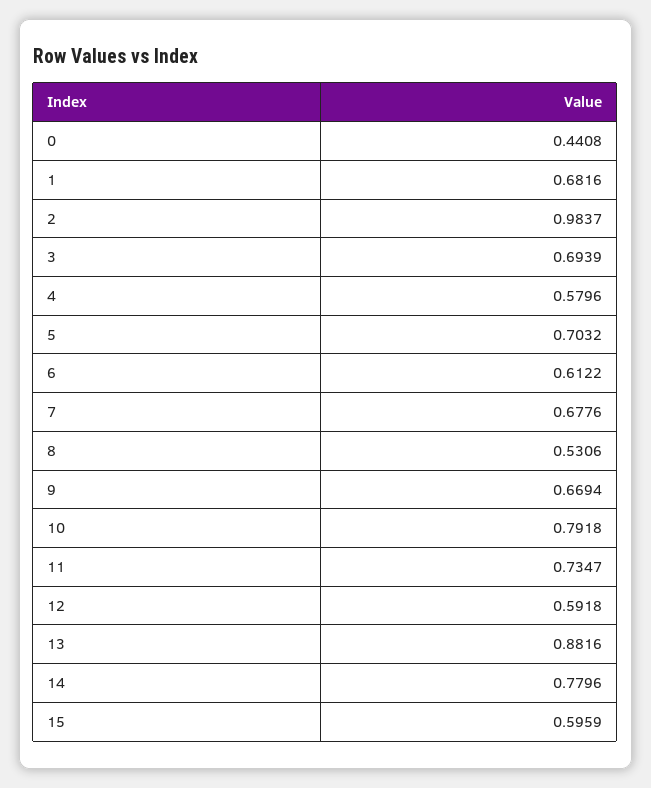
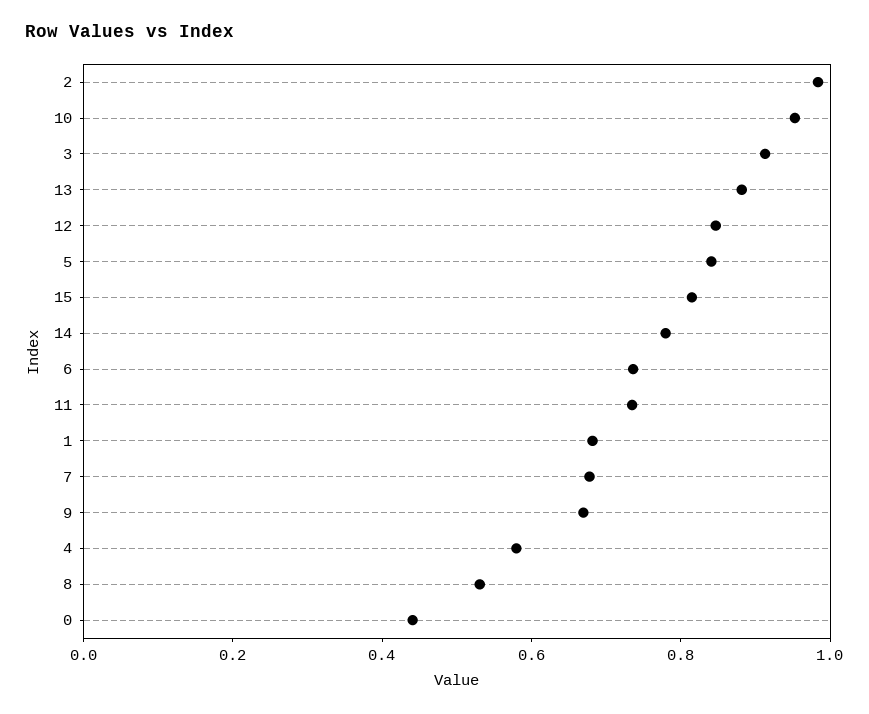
  {
    "0": 0.4408,
    "1": 0.6816,
    "2": 0.9837,
-   "3": 0.6939,
+   "3": 0.9,
    "4": 0.5796,
-   "5": 0.7032,
+   "5": 0.85,
-   "6": 0.6122,
+   "6": 0.75,
    "7": 0.6776,
    "8": 0.5306,
    "9": 0.6694,
-   "10": 0.7918,
+   "10": 0.95,
    "11": 0.7347,
-   "12": 0.5918,
+   "12": 0.85,
    "13": 0.8816,
    "14": 0.7796,
-   "15": 0.5959
+   "15": 0.8
  }

